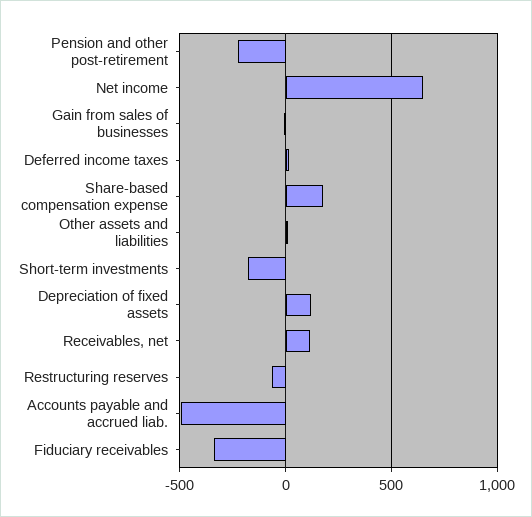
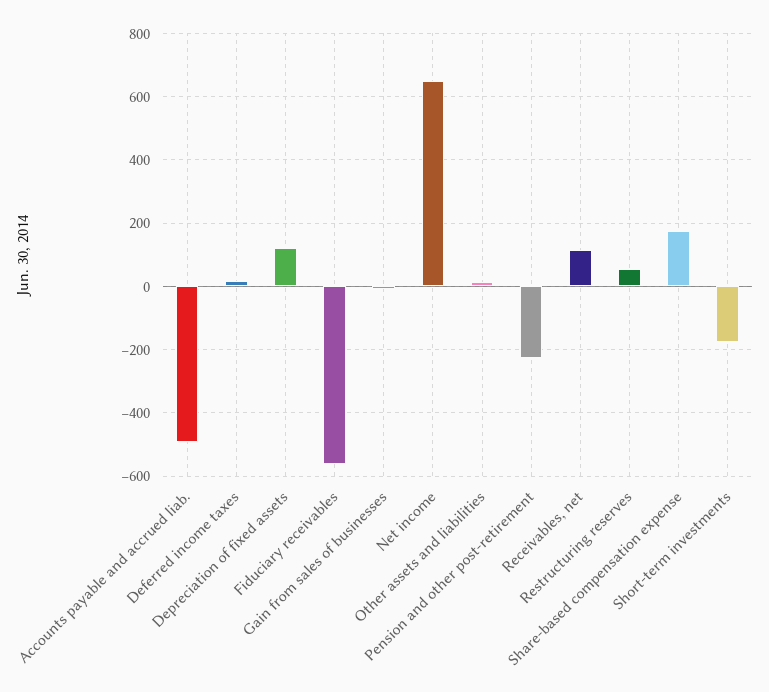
  {
    "Pension and other post-retirement": -220,
    "Net income": 640,
    "Gain from sales of businesses": 0,
    "Deferred income taxes": 20,
    "Share-based compensation expense": 180,
    "Other assets and liabilities": 20,
    "Short-term investments": -180,
    "Depreciation of fixed assets": 120,
    "Receivables, net": 120,
-   "Restructuring reserves": -50,
+   "Restructuring reserves": 60,
    "Accounts payable and accrued liab.": -500,
-   "Fiduciary receivables": -350
+   "Fiduciary receivables": -560
  }

